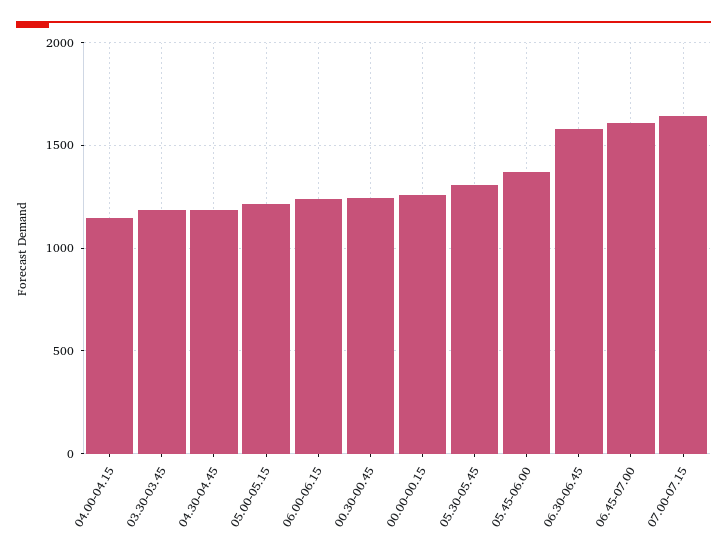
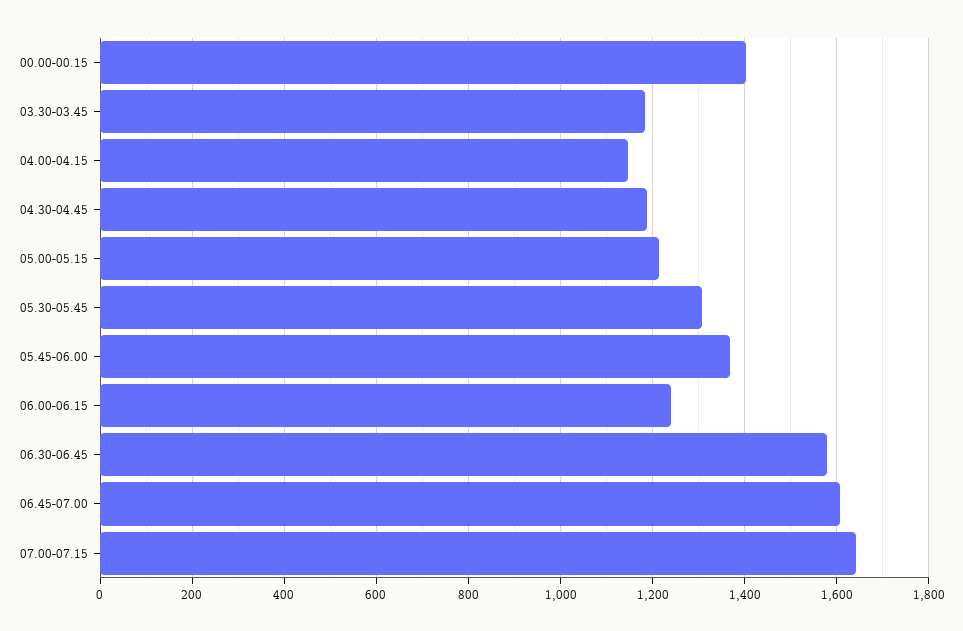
  {
    "04.00-04.15": 1140,
    "03.30-03.45": 1180,
    "04.30-04.45": 1180,
    "05.00-05.15": 1220,
    "06.00-06.15": 1240,
-   "00.30-00.45": 1250,
-   "00.00-00.15": 1250,
+   "00.00-00.15": 1400,
    "05.30-05.45": 1300,
    "05.45-06.00": 1360,
    "06.30-06.45": 1580,
    "06.45-07.00": 1600,
    "07.00-07.15": 1640
  }

